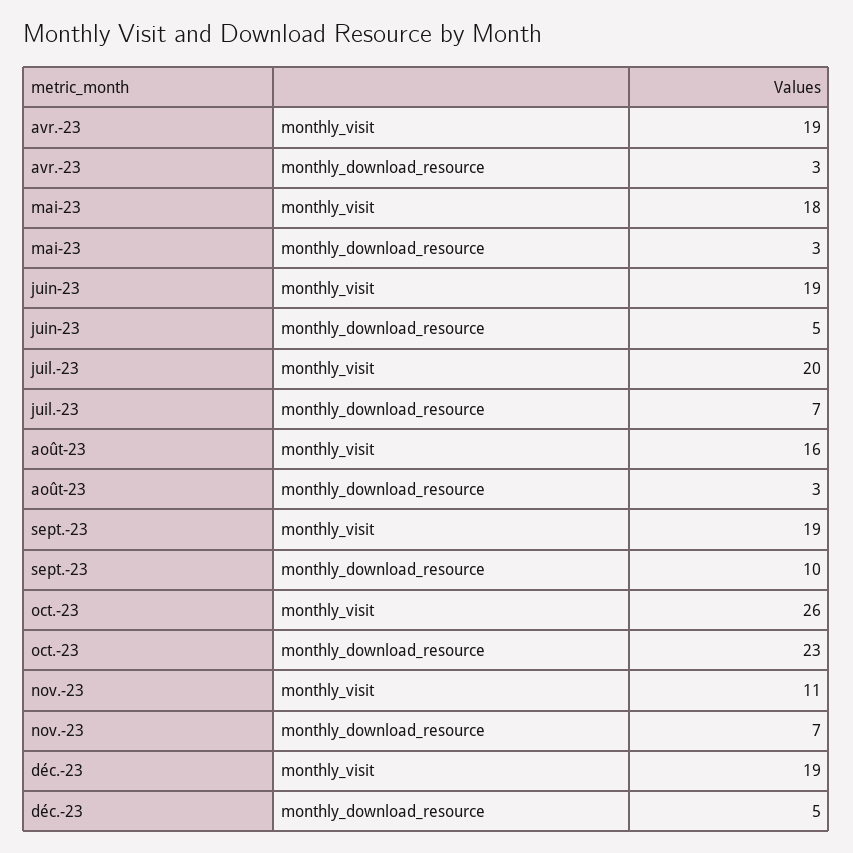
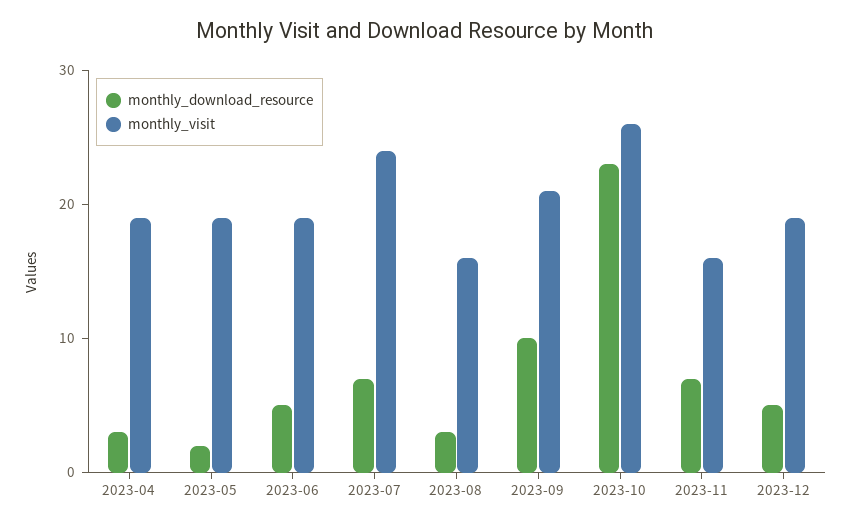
  {
    "monthly_visit": {
      "avr.-23": 19,
-     "mai-23": 18,
+     "mai-23": 19,
      "juin-23": 19,
-     "juil.-23": 20,
+     "juil.-23": 24,
      "août-23": 16,
-     "sept.-23": 19,
+     "sept.-23": 21,
      "oct.-23": 26,
-     "nov.-23": 11,
+     "nov.-23": 16,
      "déc.-23": 19
    },
    "monthly_download_resource": {
      "avr.-23": 3,
-     "mai-23": 3,
+     "mai-23": 2,
      "juin-23": 5,
      "juil.-23": 7,
      "août-23": 3,
      "sept.-23": 10,
      "oct.-23": 23,
      "nov.-23": 7,
      "déc.-23": 5
    }
  }

